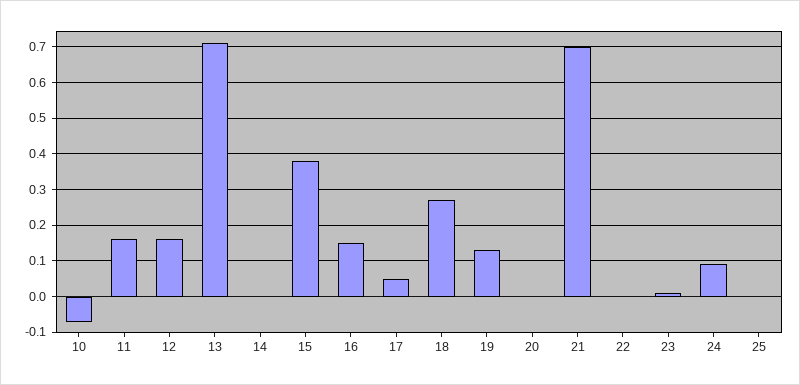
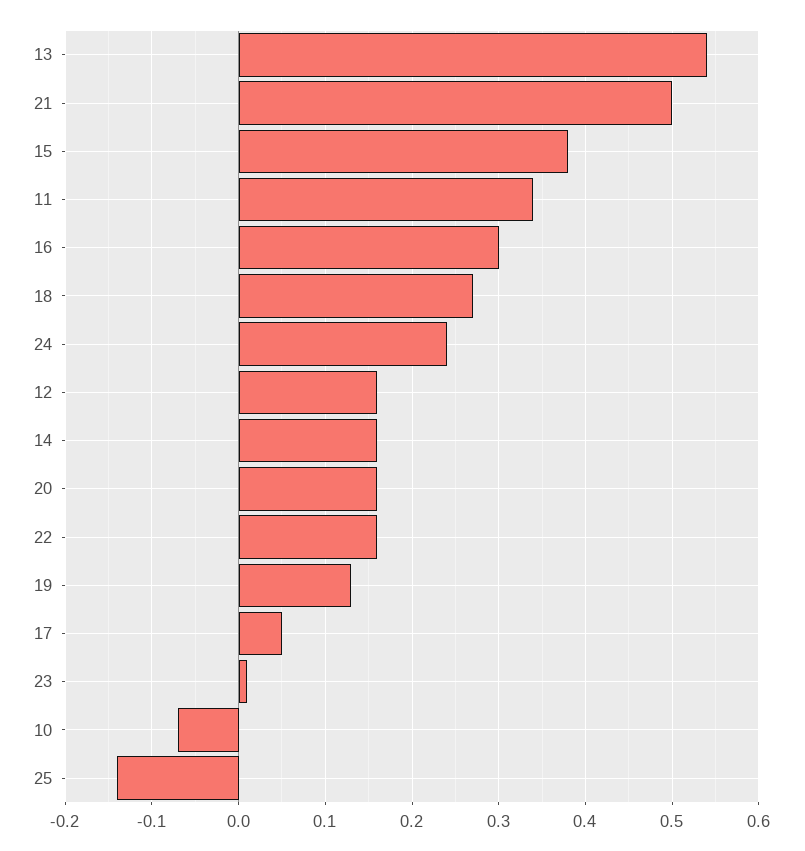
  {
    "10": -0.07,
-   "11": 0.15,
+   "11": 0.34,
    "12": 0.16,
-   "13": 0.7,
+   "13": 0.54,
-   "14": 0,
+   "14": 0.16,
    "15": 0.38,
-   "16": 0.15,
+   "16": 0.3,
    "17": 0.05,
    "18": 0.27,
    "19": 0.13,
-   "20": 0,
+   "20": 0.16,
-   "21": 0.7,
+   "21": 0.5,
-   "22": 0,
+   "22": 0.16,
    "23": 0.01,
-   "24": 0.1,
+   "24": 0.24,
-   "25": 0
+   "25": -0.14
  }

